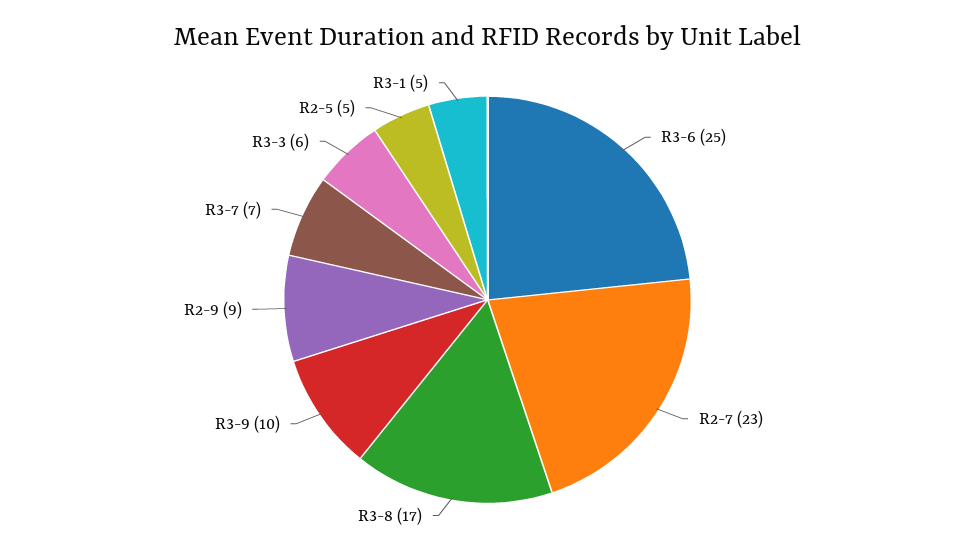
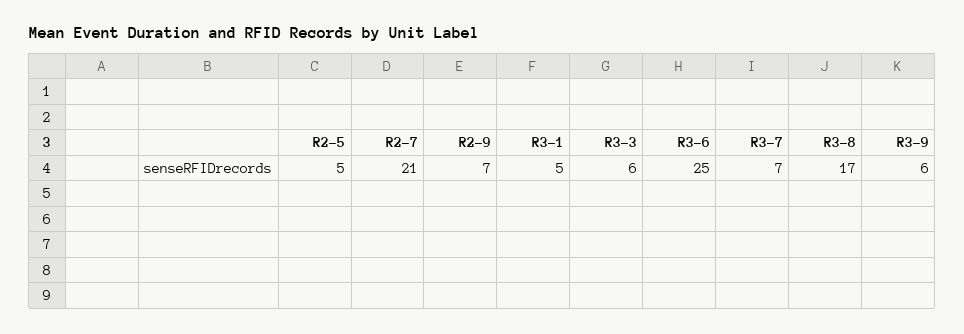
  {
    "R3-6": 25,
-   "R2-7": 23,
+   "R2-7": 21,
    "R3-8": 17,
-   "R3-9": 10,
+   "R3-9": 6,
-   "R2-9": 9,
+   "R2-9": 7,
    "R3-7": 7,
    "R3-3": 6,
    "R2-5": 5,
    "R3-1": 5
  }

